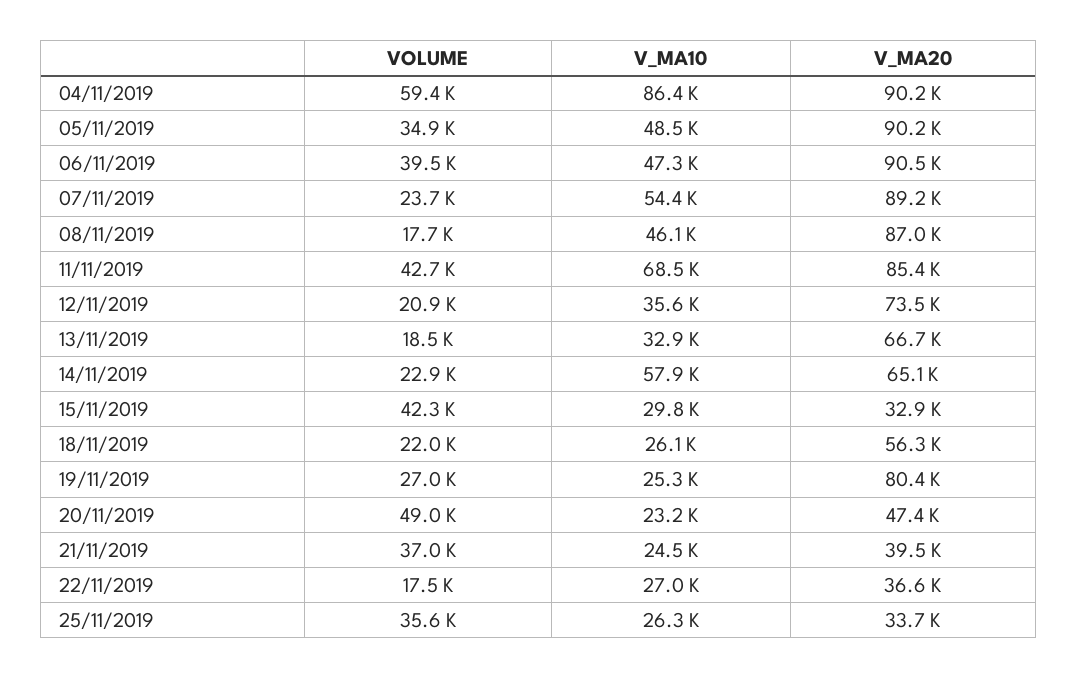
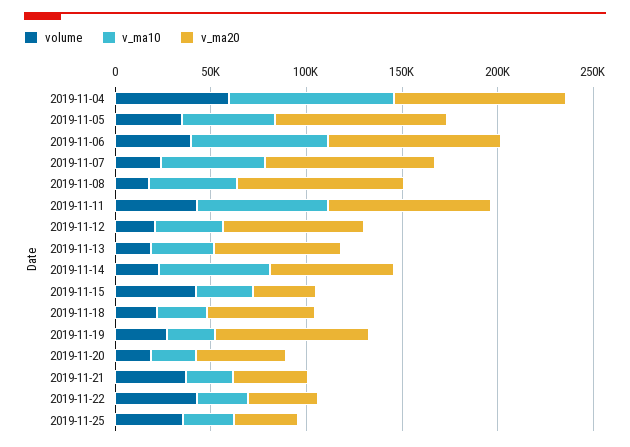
  {
    "VOLUME": {
      "04/11/2019": 59400,
      "05/11/2019": 34900,
      "06/11/2019": 39500,
      "07/11/2019": 23700,
      "08/11/2019": 17700,
      "11/11/2019": 42700,
      "12/11/2019": 20900,
      "13/11/2019": 18500,
      "14/11/2019": 22900,
      "15/11/2019": 42300,
      "18/11/2019": 22000,
      "19/11/2019": 27000,
-     "20/11/2019": 49000,
+     "20/11/2019": 20000,
      "21/11/2019": 37000,
-     "22/11/2019": 17500,
+     "22/11/2019": 40000,
      "25/11/2019": 35600
    },
    "V_MA10": {
      "04/11/2019": 86400,
      "05/11/2019": 48500,
-     "06/11/2019": 47300,
+     "06/11/2019": 70000,
      "07/11/2019": 54400,
      "08/11/2019": 46100,
      "11/11/2019": 68500,
      "12/11/2019": 35600,
      "13/11/2019": 32900,
      "14/11/2019": 57900,
      "15/11/2019": 29800,
      "18/11/2019": 26100,
      "19/11/2019": 25300,
      "20/11/2019": 23200,
      "21/11/2019": 24500,
      "22/11/2019": 27000,
      "25/11/2019": 26300
    },
    "V_MA20": {
      "04/11/2019": 90200,
      "05/11/2019": 90200,
      "06/11/2019": 90500,
      "07/11/2019": 89200,
      "08/11/2019": 87000,
      "11/11/2019": 85400,
      "12/11/2019": 73500,
      "13/11/2019": 66700,
      "14/11/2019": 65100,
      "15/11/2019": 32900,
      "18/11/2019": 56300,
      "19/11/2019": 80400,
      "20/11/2019": 47400,
      "21/11/2019": 39500,
      "22/11/2019": 36600,
      "25/11/2019": 33700
    }
  }

